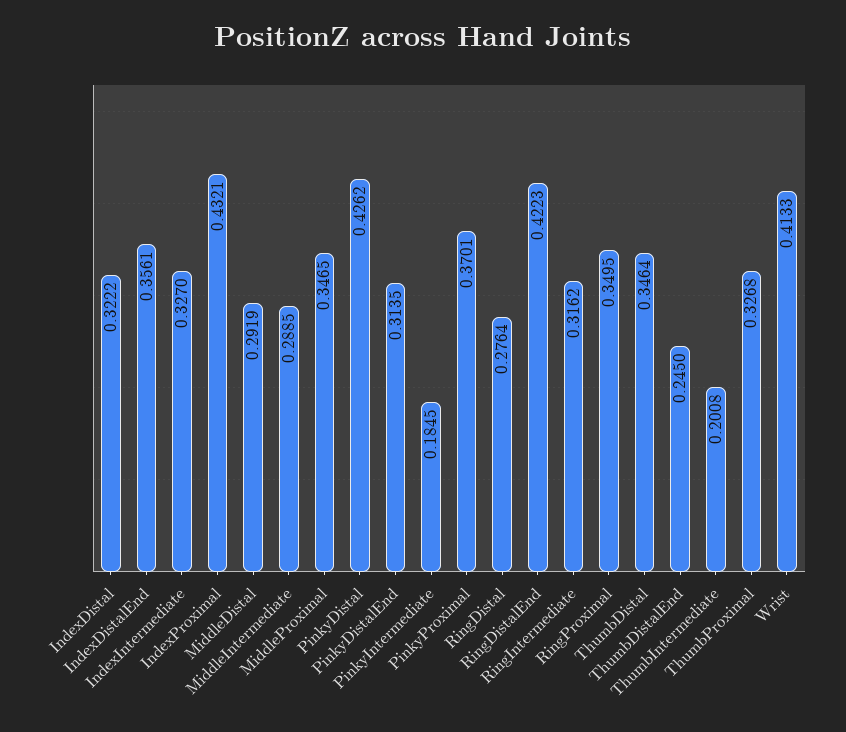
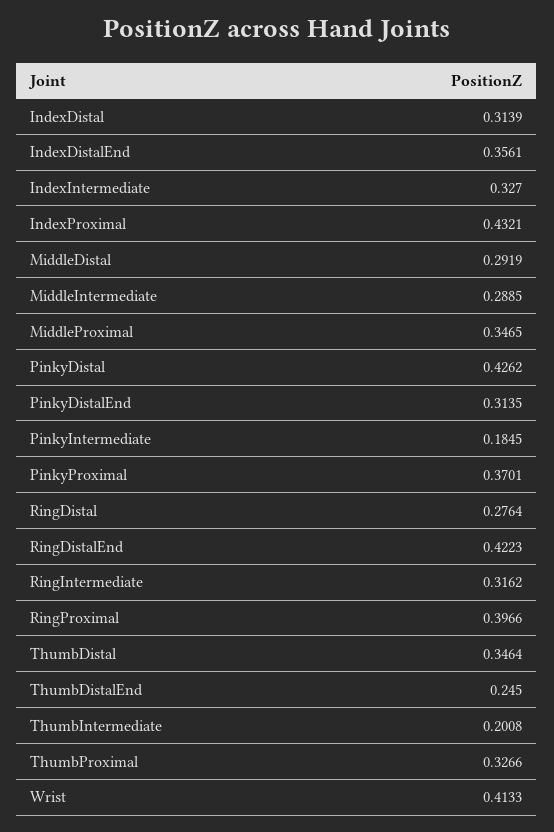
  {
-   "IndexDistal": 0.3222,
+   "IndexDistal": 0.3139,
    "IndexDistalEnd": 0.3561,
    "IndexIntermediate": 0.327,
    "IndexProximal": 0.4321,
    "MiddleDistal": 0.2919,
    "MiddleIntermediate": 0.2885,
    "MiddleProximal": 0.3465,
    "PinkyDistal": 0.4262,
    "PinkyDistalEnd": 0.3135,
    "PinkyIntermediate": 0.1845,
    "PinkyProximal": 0.3701,
    "RingDistal": 0.2764,
    "RingDistalEnd": 0.4223,
    "RingIntermediate": 0.3162,
-   "RingProximal": 0.3495,
+   "RingProximal": 0.3966,
    "ThumbDistal": 0.3464,
    "ThumbDistalEnd": 0.245,
    "ThumbIntermediate": 0.2008,
-   "ThumbProximal": 0.3268,
+   "ThumbProximal": 0.3266,
    "Wrist": 0.4133
  }

